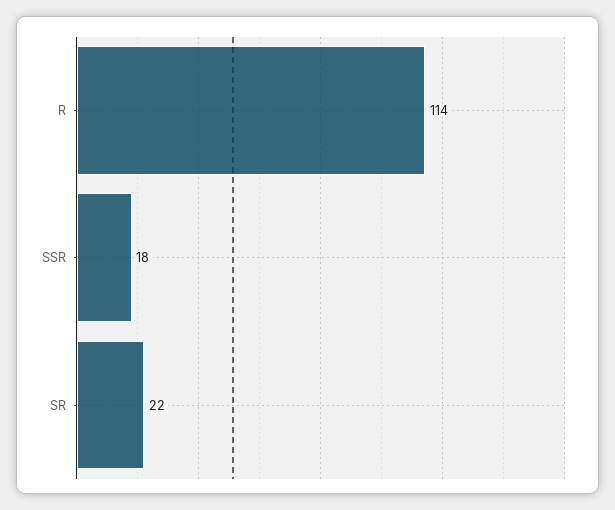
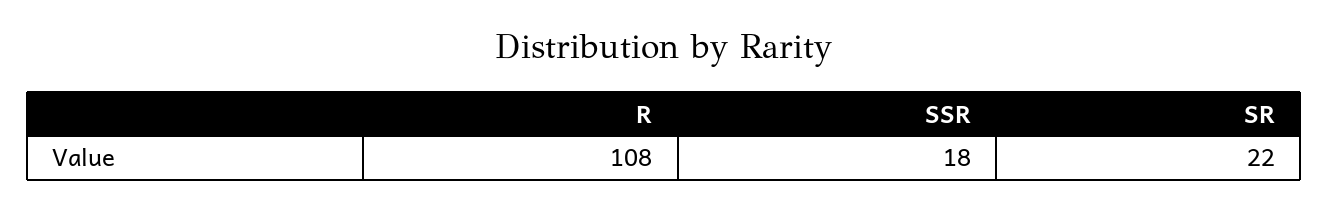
  {
-   "R": 114,
+   "R": 108,
    "SSR": 18,
    "SR": 22
  }

